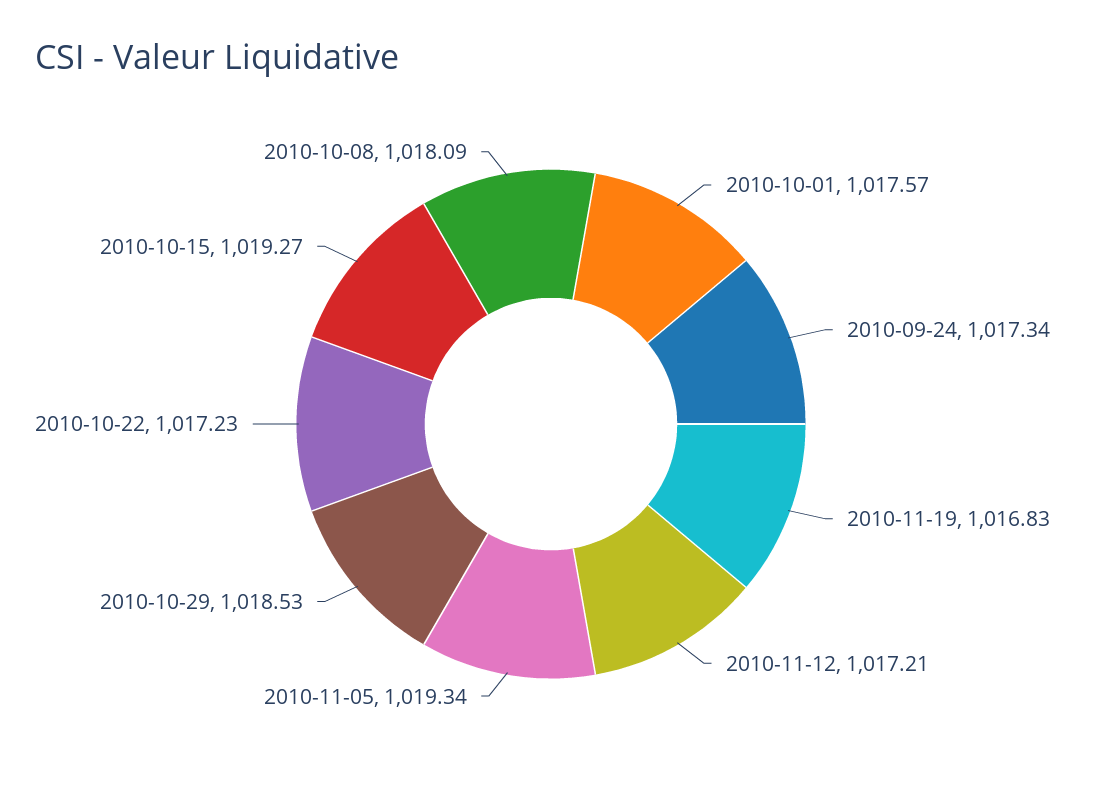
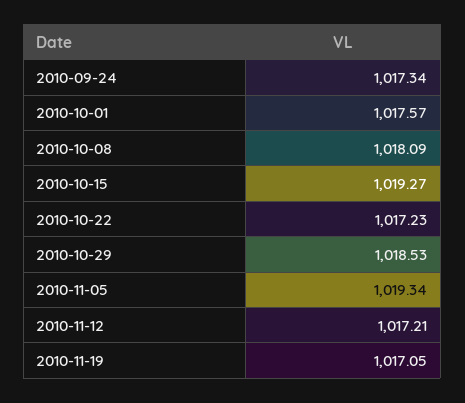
  {
    "2010-10-01": 1017.57,
    "2010-09-24": 1017.34,
-   "2010-11-19": 1016.83,
+   "2010-11-19": 1017.05,
    "2010-11-12": 1017.21,
    "2010-11-05": 1019.34,
    "2010-10-29": 1018.53,
    "2010-10-22": 1017.23,
    "2010-10-15": 1019.27,
    "2010-10-08": 1018.09
  }

